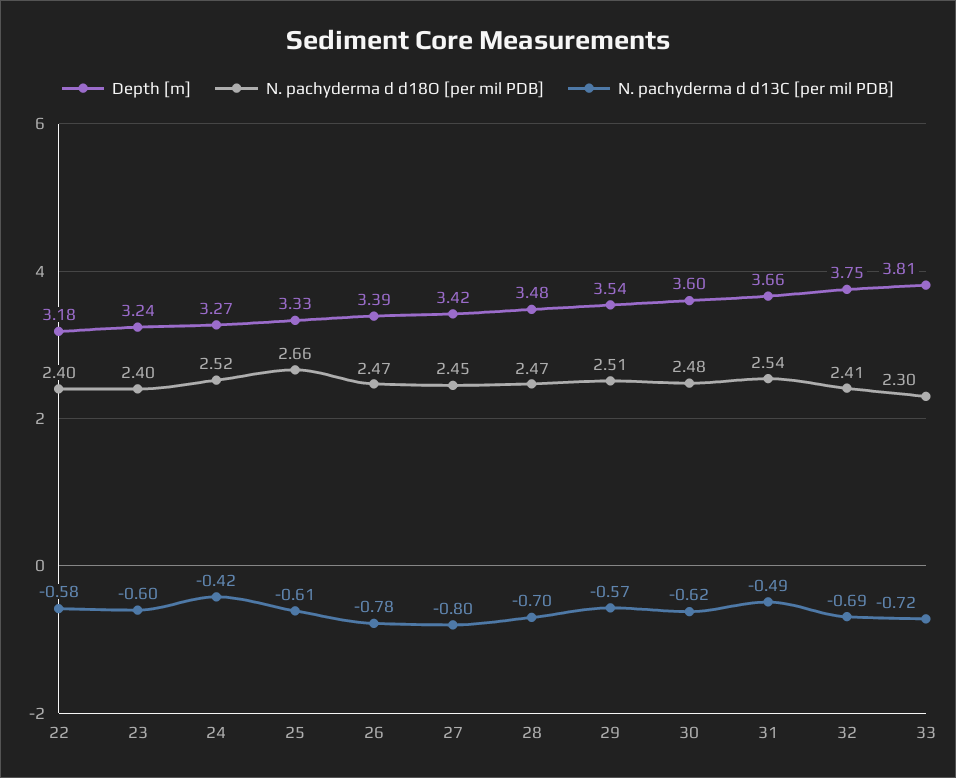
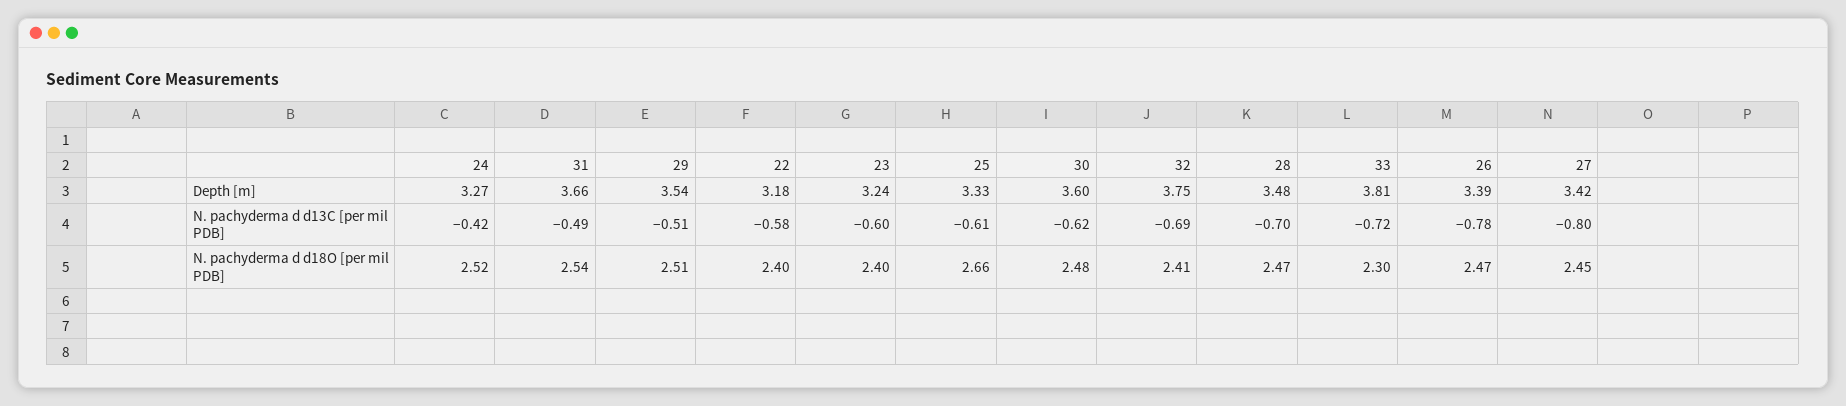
  {
    "Depth [m]": {
      "22": 3.18,
      "23": 3.24,
      "24": 3.27,
      "25": 3.33,
      "26": 3.39,
      "27": 3.42,
      "28": 3.48,
      "29": 3.54,
      "30": 3.6,
      "31": 3.66,
      "32": 3.75,
      "33": 3.81
    },
    "N. pachyderma d d18O [per mil PDB]": {
      "22": 2.4,
      "23": 2.4,
      "24": 2.52,
      "25": 2.66,
      "26": 2.47,
      "27": 2.45,
      "28": 2.47,
      "29": 2.51,
      "30": 2.48,
      "31": 2.54,
      "32": 2.41,
      "33": 2.3
    },
    "N. pachyderma d d13C [per mil PDB]": {
      "22": -0.58,
      "23": -0.6,
      "24": -0.42,
      "25": -0.61,
      "26": -0.78,
      "27": -0.8,
      "28": -0.7,
-     "29": -0.57,
+     "29": -0.51,
      "30": -0.62,
      "31": -0.49,
      "32": -0.69,
      "33": -0.72
    }
  }

